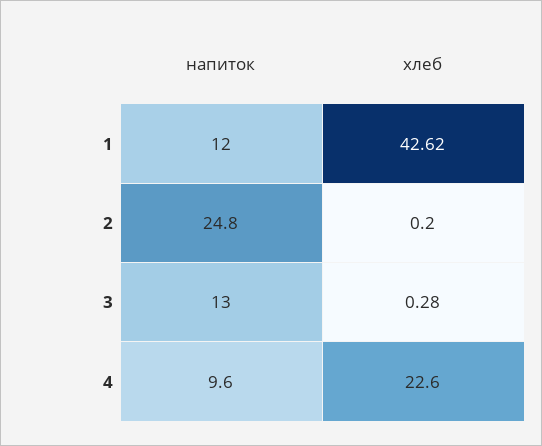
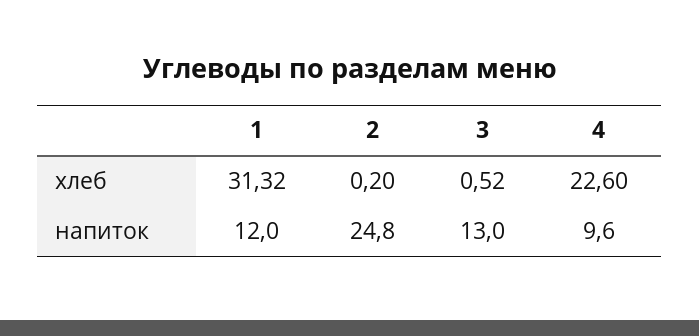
  {
    "напиток": {
      "1": 12,
      "2": 24.8,
      "3": 13,
      "4": 9.6
    },
    "хлеб": {
-     "1": 42.62,
+     "1": 31.32,
      "2": 0.2,
-     "3": 0.28,
+     "3": 0.52,
      "4": 22.6
    }
  }

